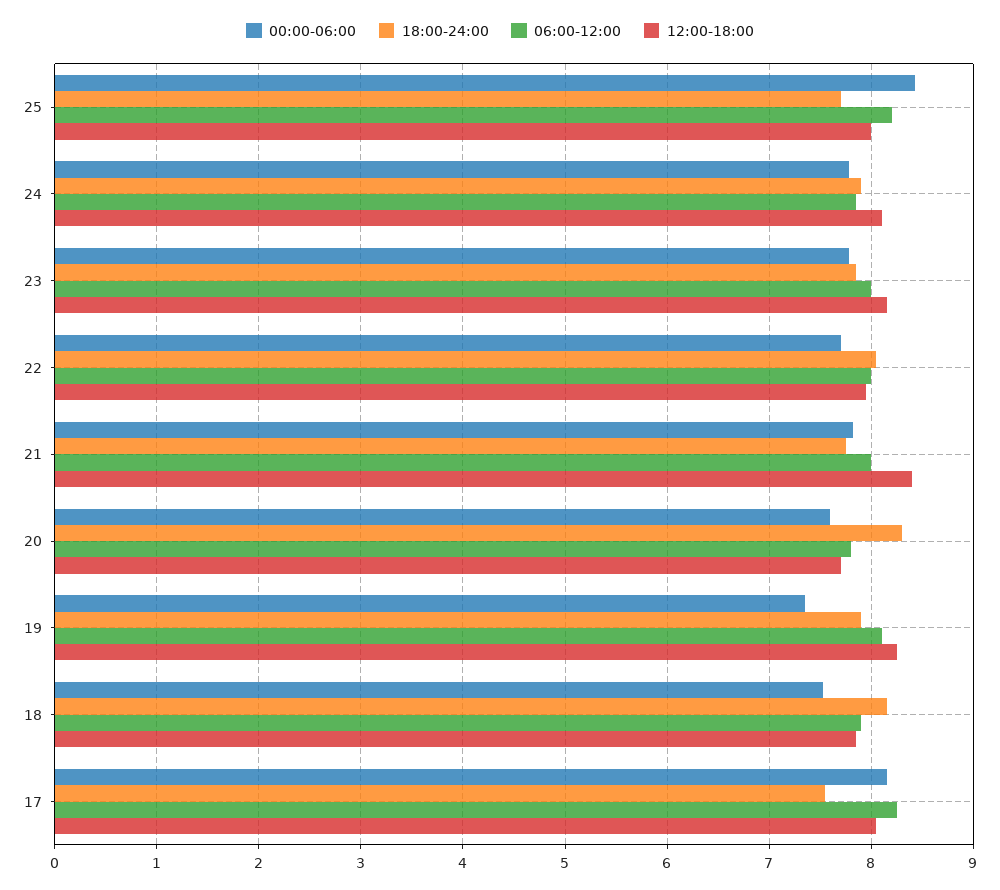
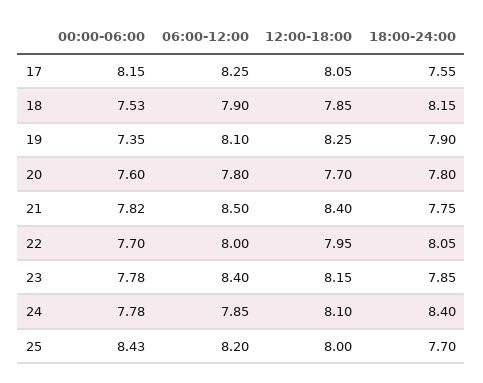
  {
    "00:00-06:00": {
      "25": 8.43,
      "24": 7.78,
      "23": 7.78,
      "22": 7.7,
      "21": 7.82,
      "20": 7.6,
      "19": 7.35,
      "18": 7.53,
      "17": 8.15
    },
    "18:00-24:00": {
      "25": 7.7,
-     "24": 7.9,
+     "24": 8.4,
      "23": 7.85,
      "22": 8.05,
      "21": 7.75,
-     "20": 8.3,
+     "20": 7.8,
      "19": 7.9,
      "18": 8.15,
      "17": 7.55
    },
    "06:00-12:00": {
      "25": 8.2,
      "24": 7.85,
-     "23": 8,
+     "23": 8.4,
      "22": 8,
-     "21": 8,
+     "21": 8.5,
      "20": 7.8,
      "19": 8.1,
      "18": 7.9,
      "17": 8.25
    },
    "12:00-18:00": {
      "25": 8,
      "24": 8.1,
      "23": 8.15,
      "22": 7.95,
      "21": 8.4,
      "20": 7.7,
      "19": 8.25,
      "18": 7.85,
      "17": 8.05
    }
  }

